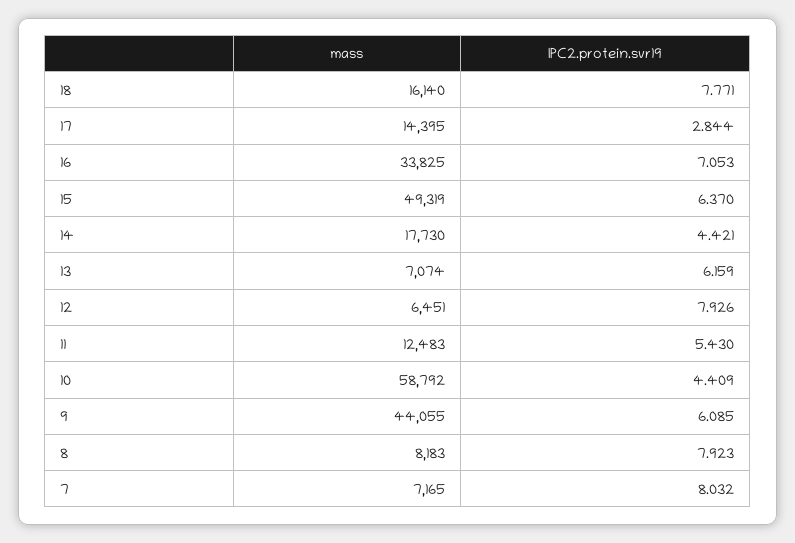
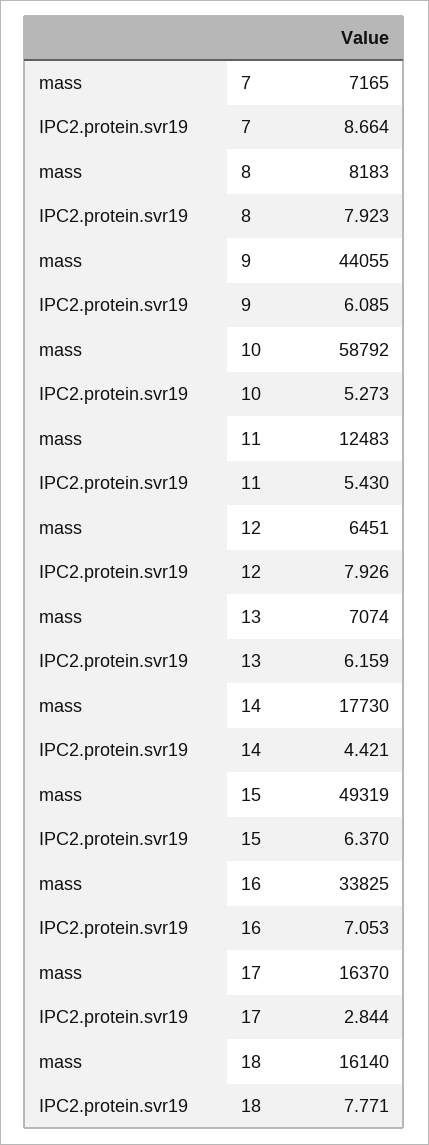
  {
    "mass": {
      "18": 16140,
-     "17": 14395,
+     "17": 16370,
      "16": 33825,
      "15": 49319,
      "14": 17730,
      "13": 7074,
      "12": 6451,
      "11": 12483,
      "10": 58792,
      "9": 44055,
      "8": 8183,
      "7": 7165
    },
    "IPC2.protein.svr19": {
      "18": 7.771,
      "17": 2.844,
      "16": 7.053,
      "15": 6.37,
      "14": 4.421,
      "13": 6.159,
      "12": 7.926,
      "11": 5.43,
-     "10": 4.409,
+     "10": 5.273,
      "9": 6.085,
      "8": 7.923,
-     "7": 8.032
+     "7": 8.664
    }
  }

